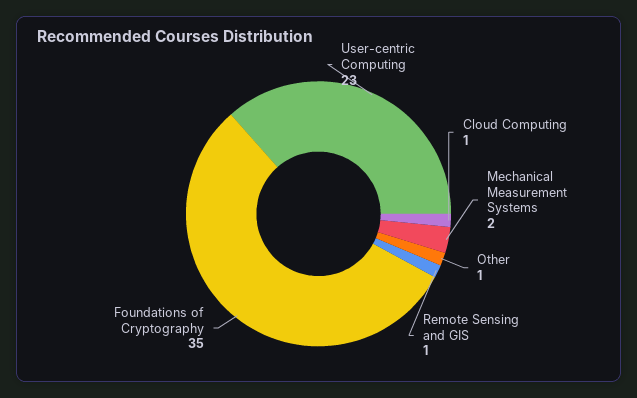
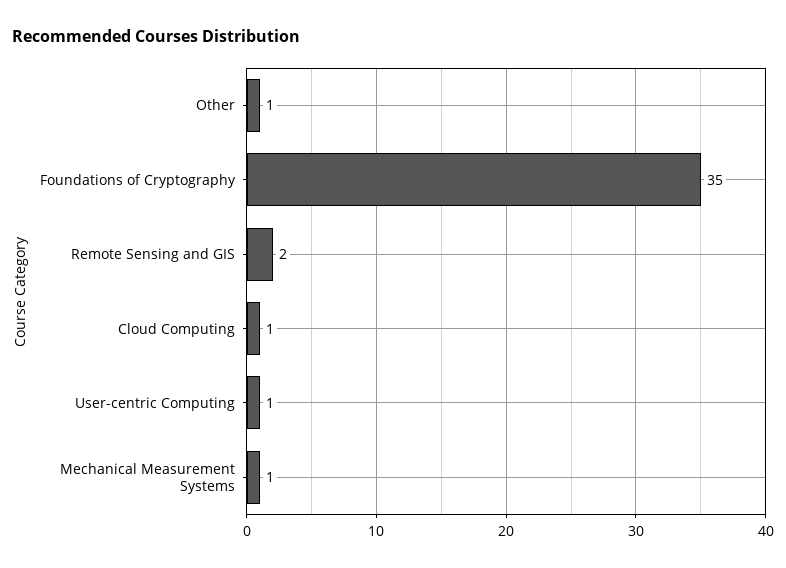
  {
-   "User-centric Computing": 23,
+   "User-centric Computing": 1,
    "Cloud Computing": 1,
-   "Mechanical Measurement Systems": 2,
+   "Mechanical Measurement Systems": 1,
    "Other": 1,
-   "Remote Sensing and GIS": 1,
+   "Remote Sensing and GIS": 2,
    "Foundations of Cryptography": 35
  }

